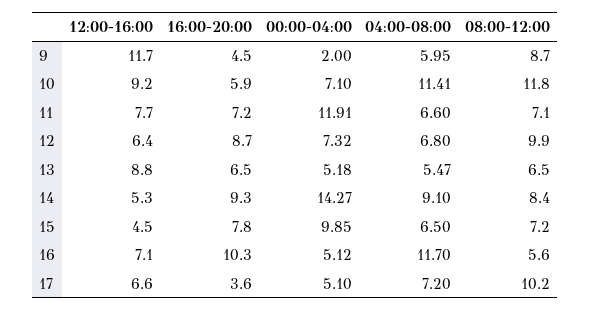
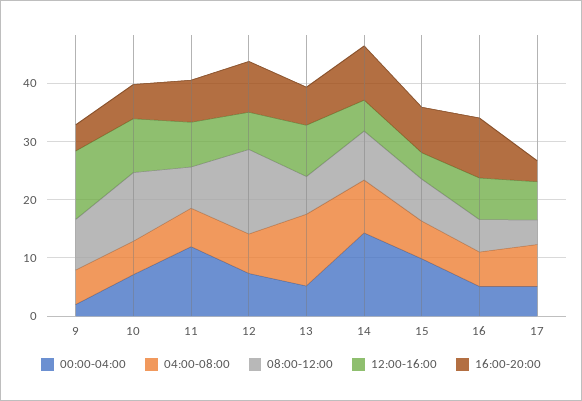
  {
    "12:00-16:00": {
      "9": 11.7,
      "10": 9.2,
      "11": 7.7,
      "12": 6.4,
      "13": 8.8,
      "14": 5.3,
      "15": 4.5,
      "16": 7.1,
      "17": 6.6
    },
    "16:00-20:00": {
      "9": 4.5,
      "10": 5.9,
      "11": 7.2,
      "12": 8.7,
      "13": 6.5,
      "14": 9.3,
      "15": 7.8,
      "16": 10.3,
      "17": 3.6
    },
    "00:00-04:00": {
      "9": 2,
      "10": 7.1,
      "11": 11.91,
      "12": 7.32,
      "13": 5.18,
      "14": 14.27,
      "15": 9.85,
      "16": 5.12,
      "17": 5.1
    },
    "04:00-08:00": {
      "9": 5.95,
-     "10": 11.41,
+     "10": 6,
      "11": 6.6,
      "12": 6.8,
-     "13": 5.47,
+     "13": 12,
      "14": 9.1,
      "15": 6.5,
-     "16": 11.7,
+     "16": 6,
      "17": 7.2
    },
    "08:00-12:00": {
      "9": 8.7,
      "10": 11.8,
      "11": 7.1,
-     "12": 9.9,
+     "12": 14,
      "13": 6.5,
      "14": 8.4,
      "15": 7.2,
      "16": 5.6,
-     "17": 10.2
+     "17": 4
    }
  }

